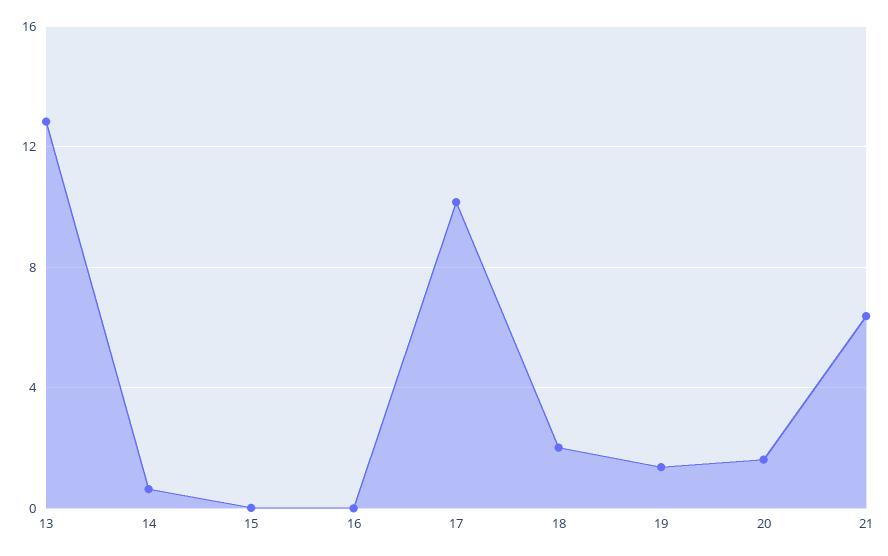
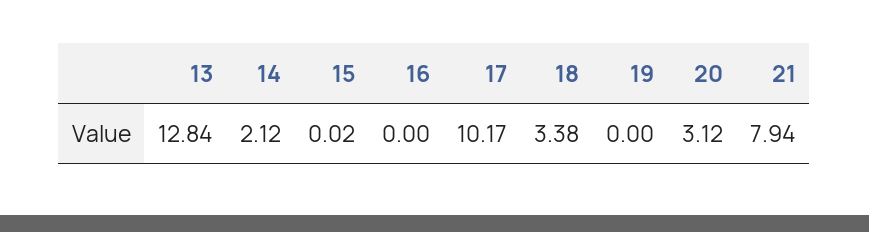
  {
    "13": 12.84,
-   "14": 0.5,
+   "14": 2.12,
    "15": 0.02,
    "16": 0,
    "17": 10.17,
-   "18": 2,
+   "18": 3.38,
-   "19": 1.5,
+   "19": 0,
-   "20": 1.5,
+   "20": 3.12,
-   "21": 6.5
+   "21": 7.94
  }

